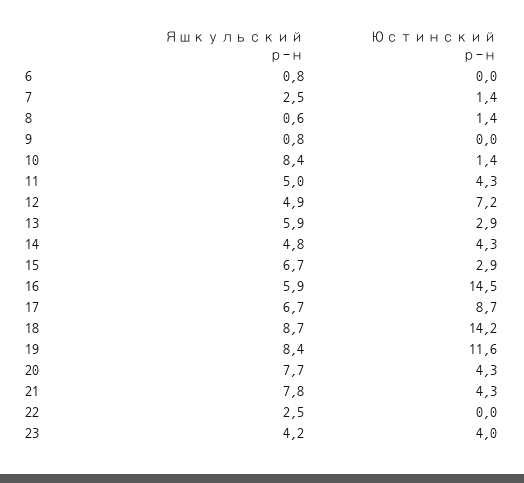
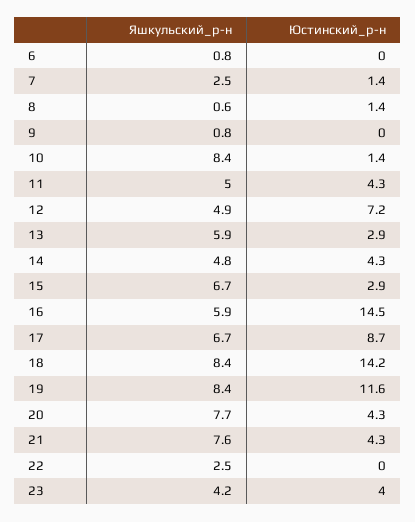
  {
    "Яшкульский р-н": {
      "6": 0.8,
      "7": 2.5,
      "8": 0.6,
      "9": 0.8,
      "10": 8.4,
      "11": 5,
      "12": 4.9,
      "13": 5.9,
      "14": 4.8,
      "15": 6.7,
      "16": 5.9,
      "17": 6.7,
-     "18": 8.7,
+     "18": 8.4,
      "19": 8.4,
      "20": 7.7,
-     "21": 7.8,
+     "21": 7.6,
      "22": 2.5,
      "23": 4.2
    },
    "Юстинский р-н": {
      "6": 0,
      "7": 1.4,
      "8": 1.4,
      "9": 0,
      "10": 1.4,
      "11": 4.3,
      "12": 7.2,
      "13": 2.9,
      "14": 4.3,
      "15": 2.9,
      "16": 14.5,
      "17": 8.7,
      "18": 14.2,
      "19": 11.6,
      "20": 4.3,
      "21": 4.3,
      "22": 0,
      "23": 4
    }
  }

